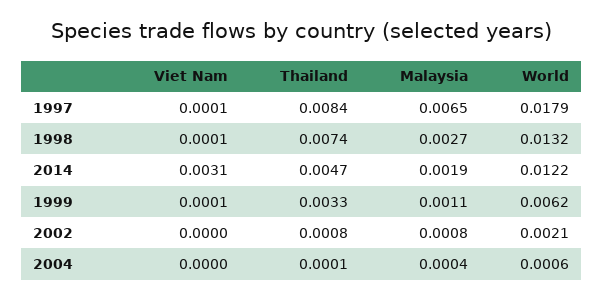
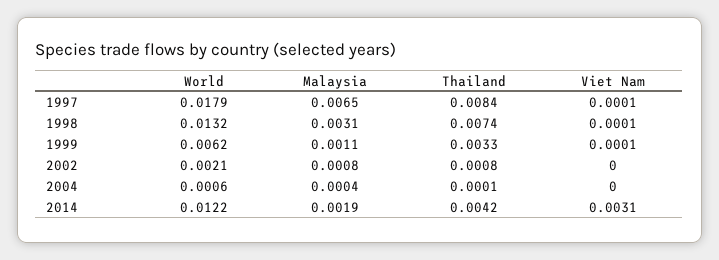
  {
    "Viet Nam": {
      "1997": 0.0001,
      "1998": 0.0001,
      "2014": 0.0031,
      "1999": 0.0001,
      "2002": 0,
      "2004": 0
    },
    "Thailand": {
      "1997": 0.0084,
      "1998": 0.0074,
-     "2014": 0.0047,
+     "2014": 0.0042,
      "1999": 0.0033,
      "2002": 0.0008,
      "2004": 0.0001
    },
    "Malaysia": {
      "1997": 0.0065,
-     "1998": 0.0027,
+     "1998": 0.0031,
      "2014": 0.0019,
      "1999": 0.0011,
      "2002": 0.0008,
      "2004": 0.0004
    },
    "World": {
      "1997": 0.0179,
      "1998": 0.0132,
      "2014": 0.0122,
      "1999": 0.0062,
      "2002": 0.0021,
      "2004": 0.0006
    }
  }

